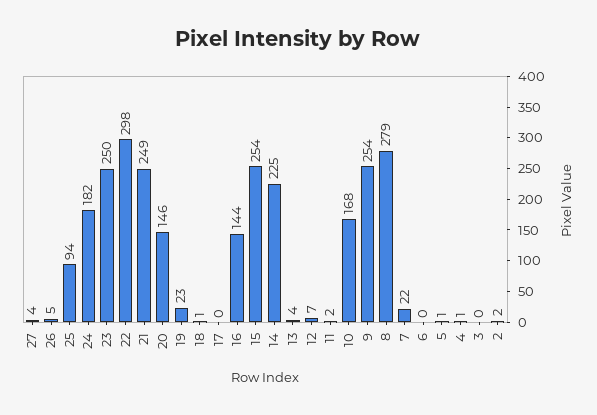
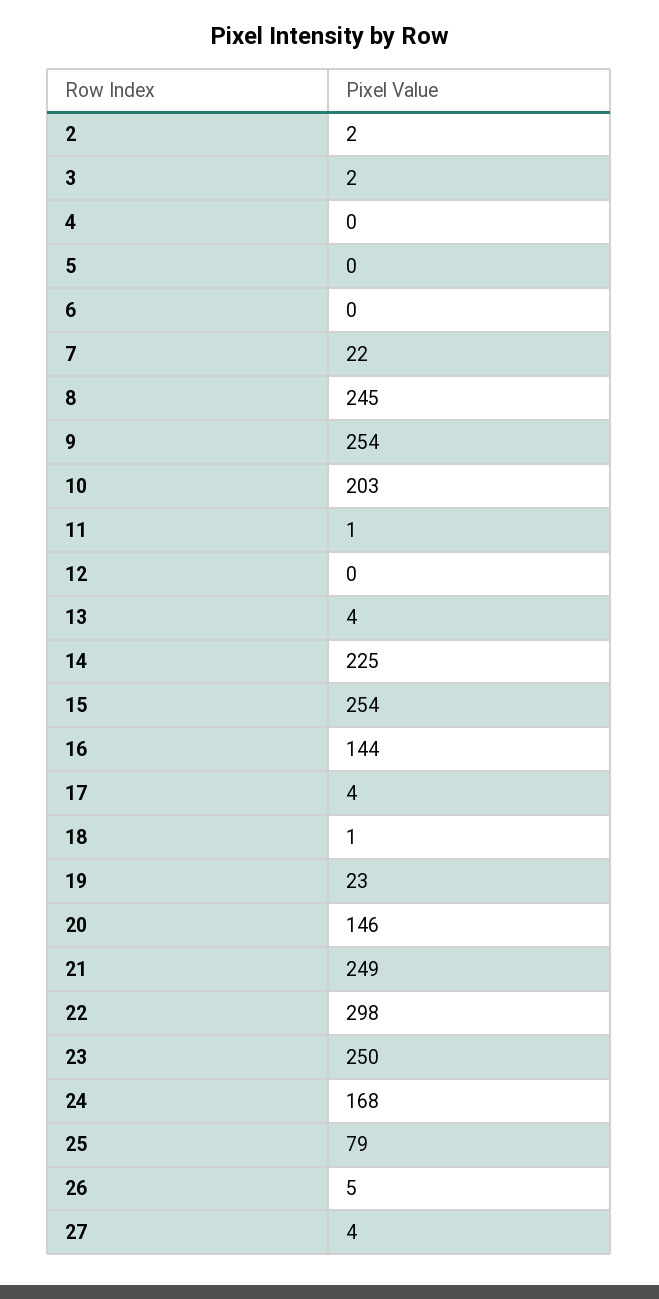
  {
    "27": 4,
    "26": 5,
-   "25": 94,
+   "25": 79,
-   "24": 182,
+   "24": 168,
    "23": 250,
    "22": 298,
    "21": 249,
    "20": 146,
    "19": 23,
    "18": 1,
-   "17": 0,
+   "17": 4,
    "16": 144,
    "15": 254,
    "14": 225,
    "13": 4,
-   "12": 7,
+   "12": 0,
-   "11": 2,
+   "11": 1,
-   "10": 168,
+   "10": 203,
    "9": 254,
-   "8": 279,
+   "8": 245,
    "7": 22,
    "6": 0,
-   "5": 1,
+   "5": 0,
-   "4": 1,
+   "4": 0,
-   "3": 0,
+   "3": 2,
    "2": 2
  }

